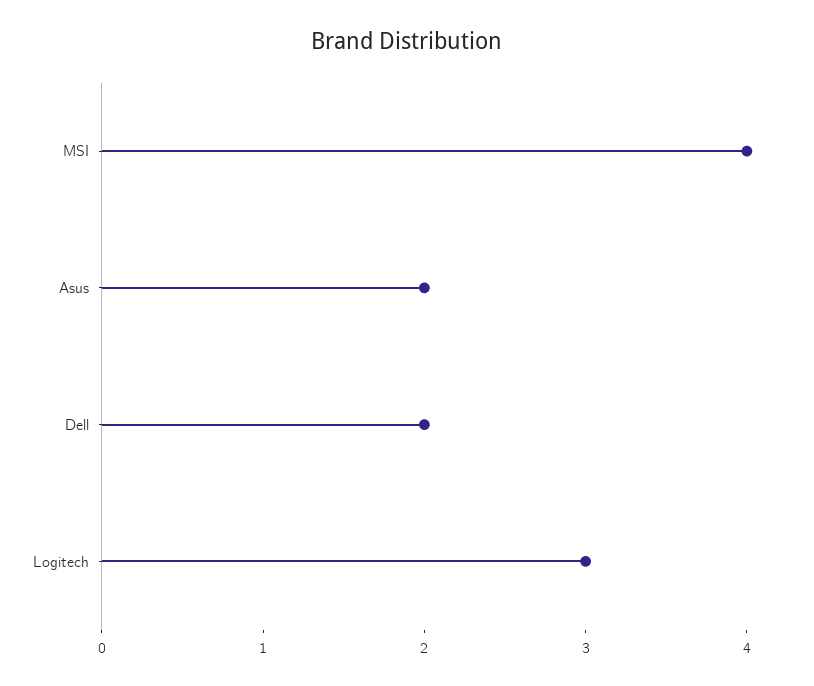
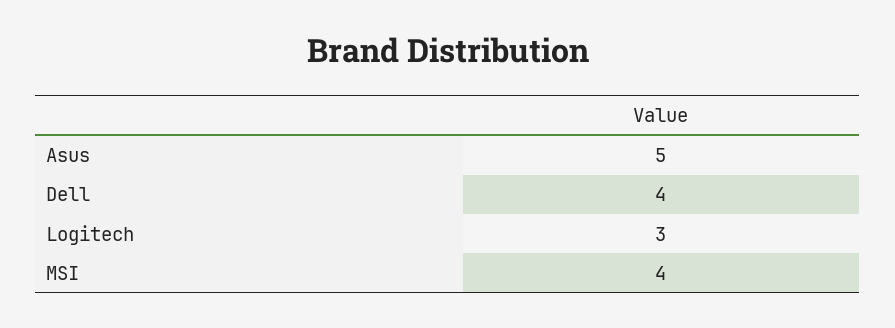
  {
    "MSI": 4,
-   "Asus": 2,
+   "Asus": 5,
-   "Dell": 2,
+   "Dell": 4,
    "Logitech": 3
  }

